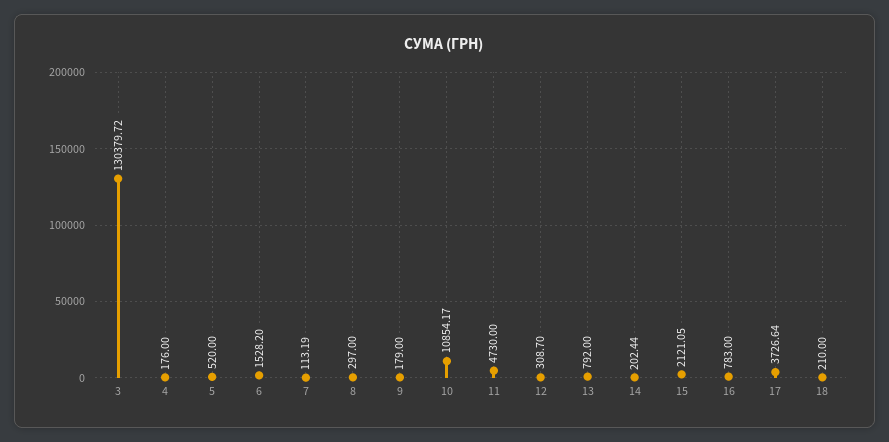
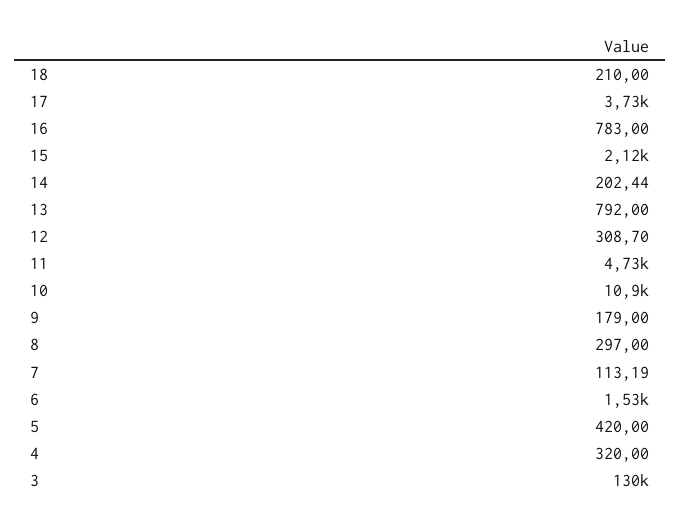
  {
    "3": 130379.72,
-   "4": 176,
+   "4": 320,
-   "5": 520,
+   "5": 420,
    "6": 1528.2,
    "7": 113.19,
    "8": 297,
    "9": 179,
    "10": 10854.17,
    "11": 4730,
    "12": 308.7,
    "13": 792,
    "14": 202.44,
    "15": 2121.05,
    "16": 783,
    "17": 3726.64,
    "18": 210
  }

